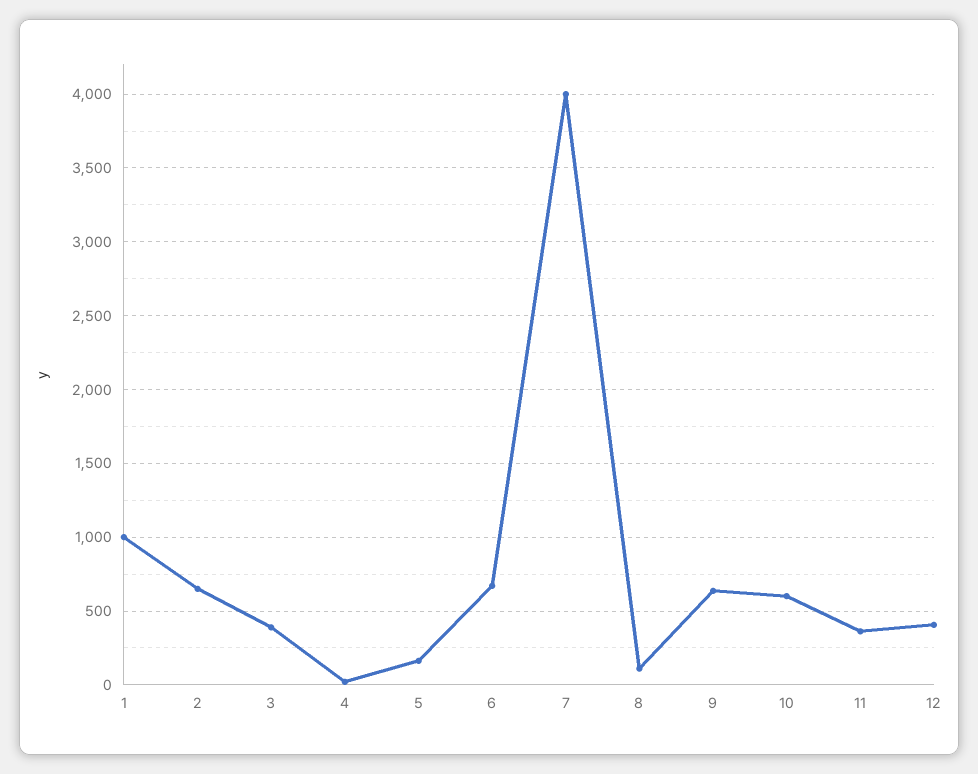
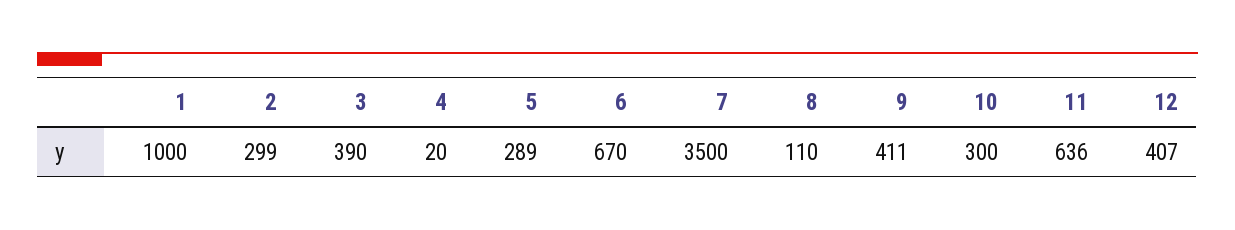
  {
    "1": 1000,
-   "2": 650,
+   "2": 299,
    "3": 390,
    "4": 20,
-   "5": 150,
+   "5": 289,
    "6": 670,
-   "7": 4000,
+   "7": 3500,
    "8": 110,
-   "9": 650,
+   "9": 411,
-   "10": 600,
+   "10": 300,
-   "11": 350,
+   "11": 636,
    "12": 407
  }

